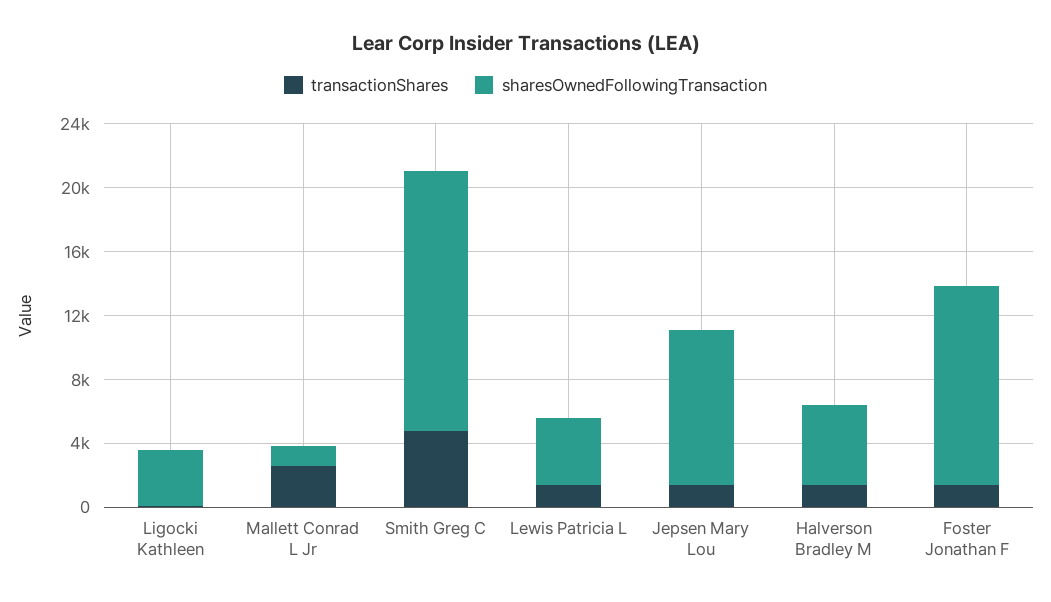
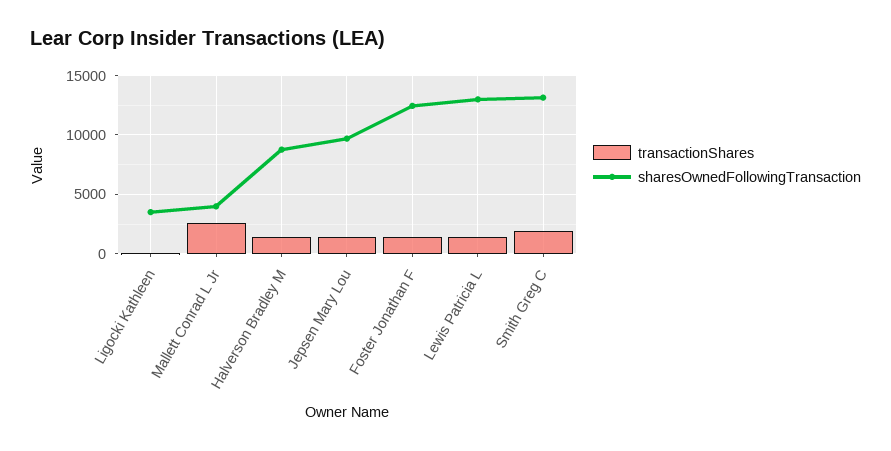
  {
    "transactionShares": {
      "Ligocki Kathleen": 0,
      "Mallett Conrad L Jr": 3000,
-     "Smith Greg C": 5000,
+     "Smith Greg C": 2000,
      "Lewis Patricia L": 1000,
      "Jepsen Mary Lou": 1000,
      "Halverson Bradley M": 1000,
      "Foster Jonathan F": 1000
    },
    "sharesOwnedFollowingTransaction": {
      "Ligocki Kathleen": 4000,
-     "Mallett Conrad L Jr": 1000,
+     "Mallett Conrad L Jr": 4000,
-     "Smith Greg C": 16000,
+     "Smith Greg C": 13000,
-     "Lewis Patricia L": 4000,
+     "Lewis Patricia L": 13000,
      "Jepsen Mary Lou": 10000,
-     "Halverson Bradley M": 5000,
+     "Halverson Bradley M": 9000,
      "Foster Jonathan F": 12000
    }
  }

